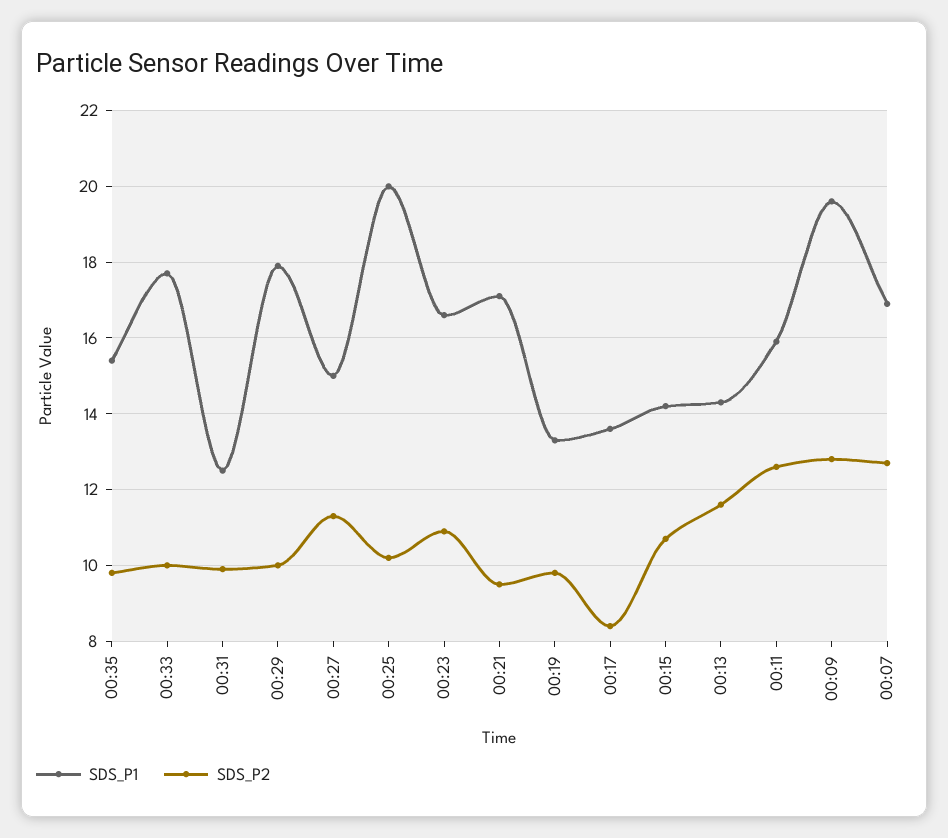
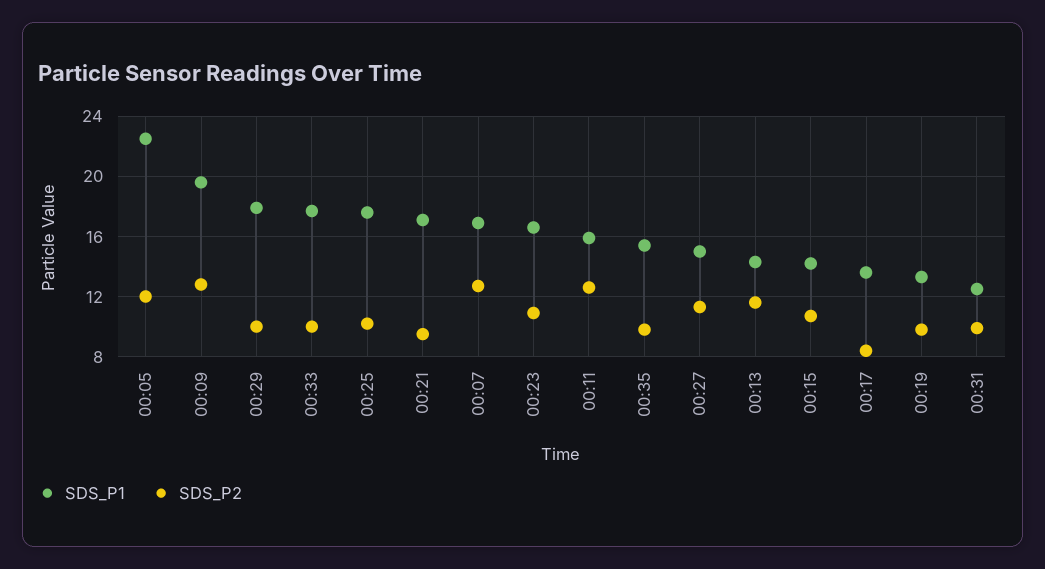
  {
    "SDS_P1": {
      "00:35": 15.5,
      "00:33": 17.5,
      "00:31": 12.5,
      "00:29": 18,
      "00:27": 15,
-     "00:25": 20,
+     "00:25": 17.5,
      "00:23": 16.5,
      "00:21": 17,
      "00:19": 13.5,
      "00:17": 13.5,
      "00:15": 14,
      "00:13": 14.5,
      "00:11": 16,
      "00:09": 19.5,
-     "00:07": 17
+     "00:07": 17,
+     "00:05": 22.5
    },
    "SDS_P2": {
      "00:35": 10,
      "00:33": 10,
      "00:31": 10,
      "00:29": 10,
      "00:27": 11.5,
      "00:25": 10,
      "00:23": 11,
      "00:21": 9.5,
      "00:19": 10,
      "00:17": 8.5,
      "00:15": 10.5,
      "00:13": 11.5,
      "00:11": 12.5,
      "00:09": 13,
-     "00:07": 12.5
+     "00:07": 12.5,
+     "00:05": 12
    }
  }

